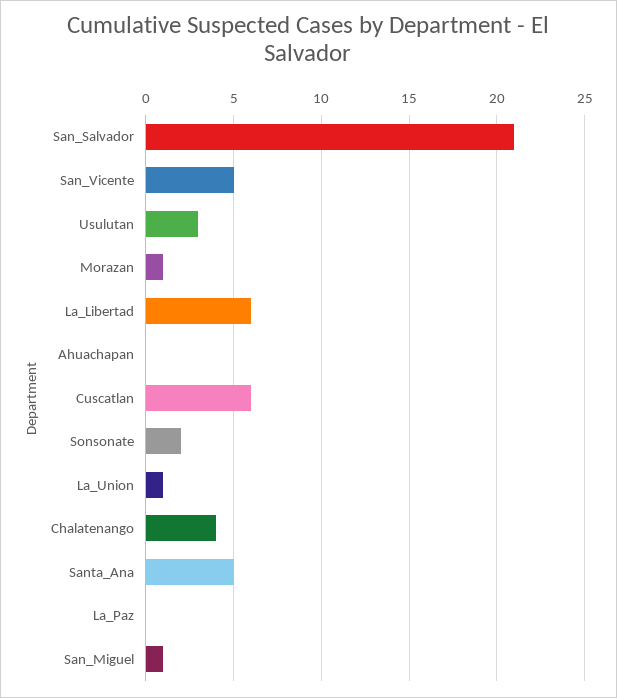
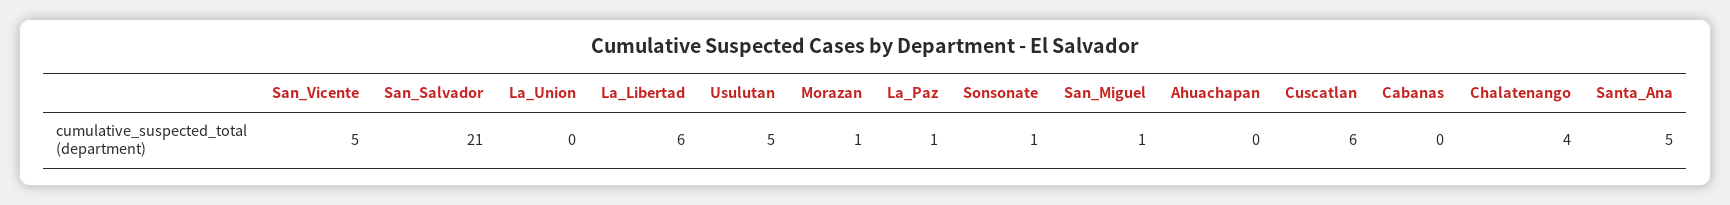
  {
    "San_Salvador": 21,
    "San_Vicente": 5,
-   "Usulutan": 3,
+   "Usulutan": 5,
    "Morazan": 1,
    "La_Libertad": 6,
    "Ahuachapan": 0,
    "Cuscatlan": 6,
-   "Sonsonate": 2,
+   "Sonsonate": 1,
-   "La_Union": 1,
+   "La_Union": 0,
    "Chalatenango": 4,
    "Santa_Ana": 5,
-   "La_Paz": 0,
+   "La_Paz": 1,
-   "San_Miguel": 1
+   "San_Miguel": 1,
+   "Cabanas": 0
  }

